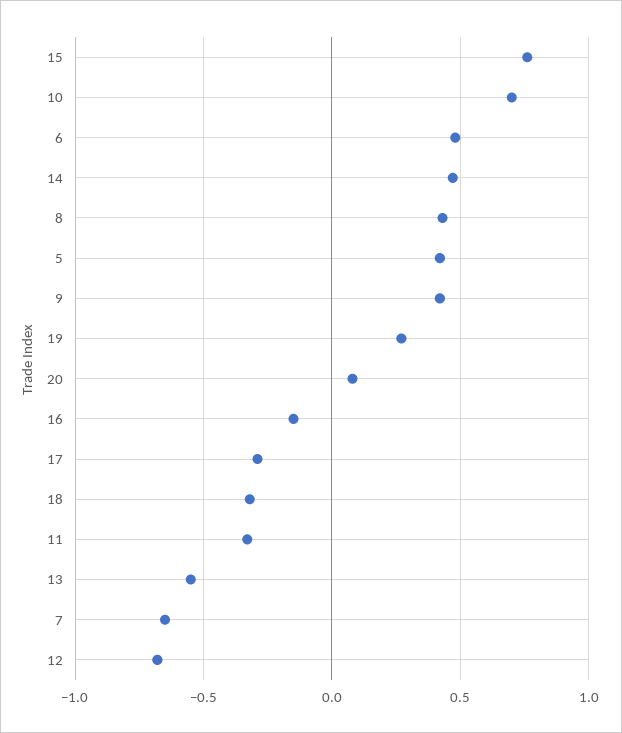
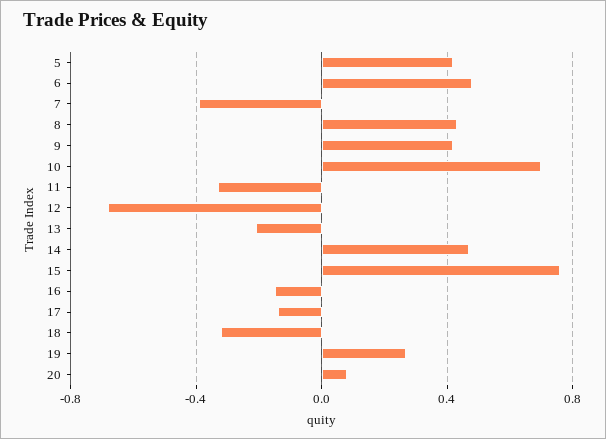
  {
    "15": 0.75,
    "10": 0.7,
    "6": 0.5,
    "14": 0.45,
    "8": 0.45,
    "5": 0.4,
    "9": 0.4,
    "19": 0.25,
    "20": 0.1,
    "16": -0.15,
-   "17": -0.3,
+   "17": -0.15,
    "18": -0.3,
    "11": -0.35,
-   "13": -0.55,
+   "13": -0.2,
-   "7": -0.65,
+   "7": -0.4,
    "12": -0.7
  }

